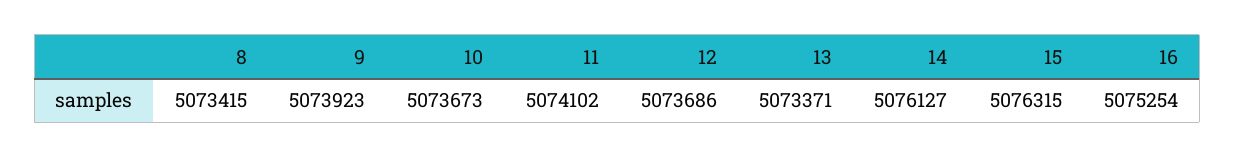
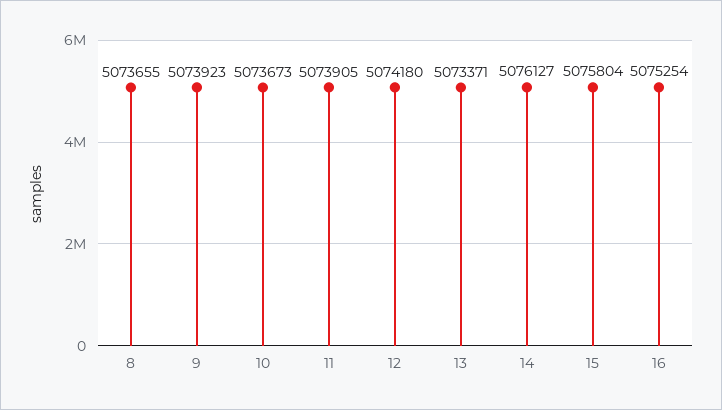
  {
-   "8": 5073415,
+   "8": 5073655,
    "9": 5073923,
    "10": 5073673,
-   "11": 5074102,
+   "11": 5073905,
-   "12": 5073686,
+   "12": 5074180,
    "13": 5073371,
    "14": 5076127,
-   "15": 5076315,
+   "15": 5075804,
    "16": 5075254
  }

